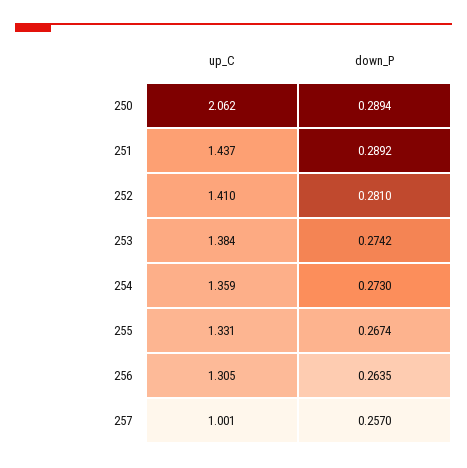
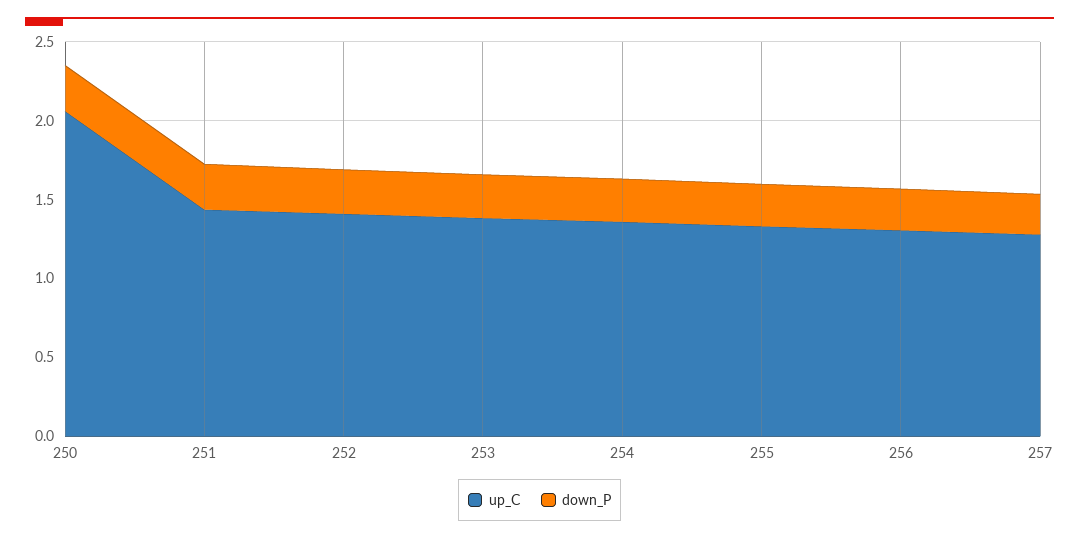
  {
    "up_C": {
      "250": 2.062,
      "251": 1.437,
      "252": 1.41,
      "253": 1.384,
      "254": 1.359,
      "255": 1.331,
      "256": 1.305,
-     "257": 1.001
+     "257": 1.3
    },
    "down_P": {
      "250": 0.2894,
      "251": 0.2892,
      "252": 0.281,
      "253": 0.2742,
      "254": 0.273,
      "255": 0.2674,
      "256": 0.2635,
      "257": 0.257
    }
  }

